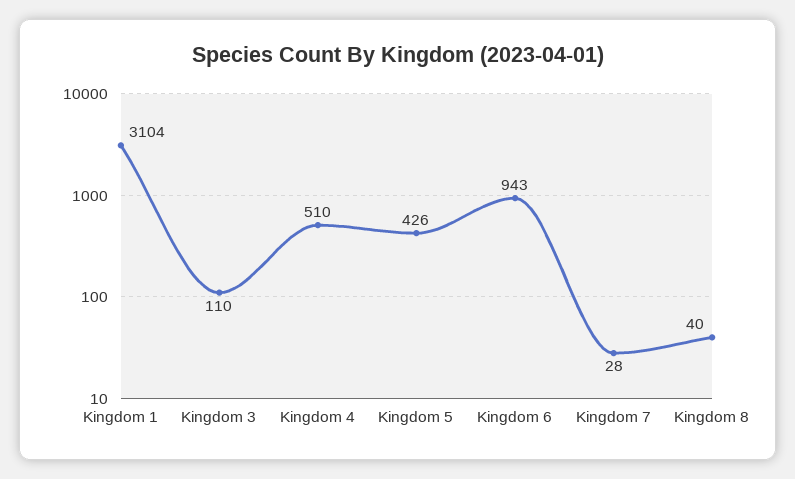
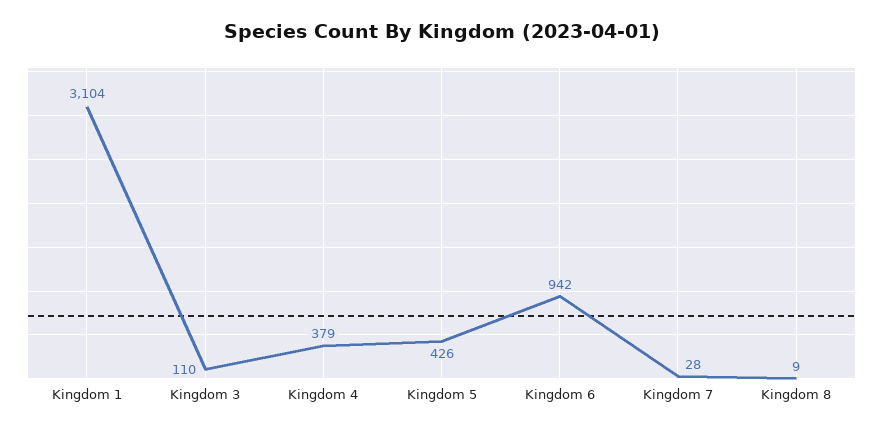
  {
    "Kingdom 1": 3104,
    "Kingdom 3": 110,
-   "Kingdom 4": 510,
+   "Kingdom 4": 379,
    "Kingdom 5": 426,
-   "Kingdom 6": 943,
+   "Kingdom 6": 942,
    "Kingdom 7": 28,
-   "Kingdom 8": 40
+   "Kingdom 8": 9
  }

